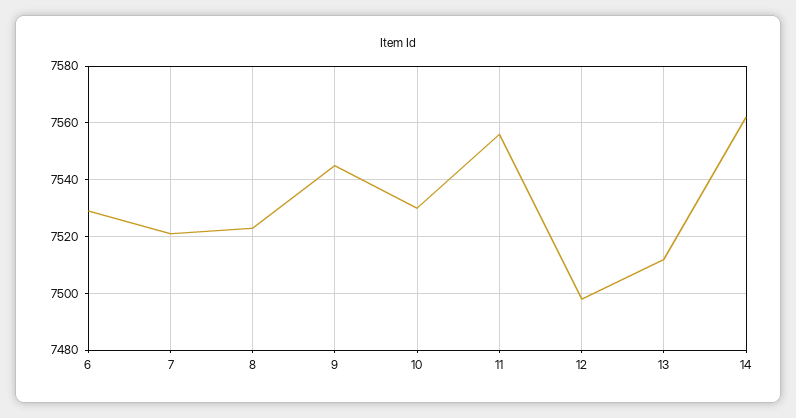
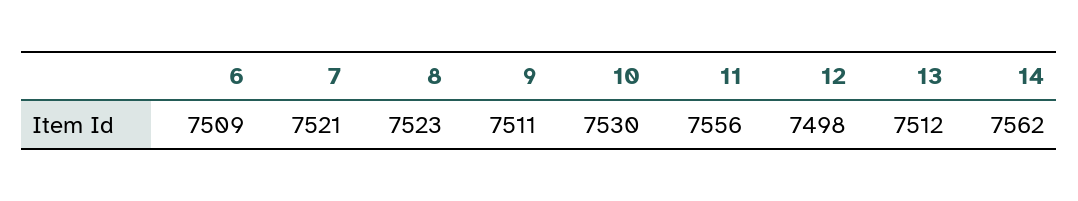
  {
-   "6": 7530,
+   "6": 7509,
    "7": 7521,
    "8": 7523,
-   "9": 7545,
+   "9": 7511,
    "10": 7530,
    "11": 7556,
    "12": 7498,
    "13": 7512,
    "14": 7562
  }

